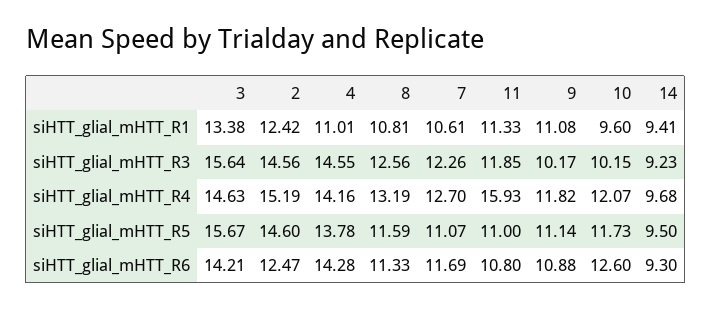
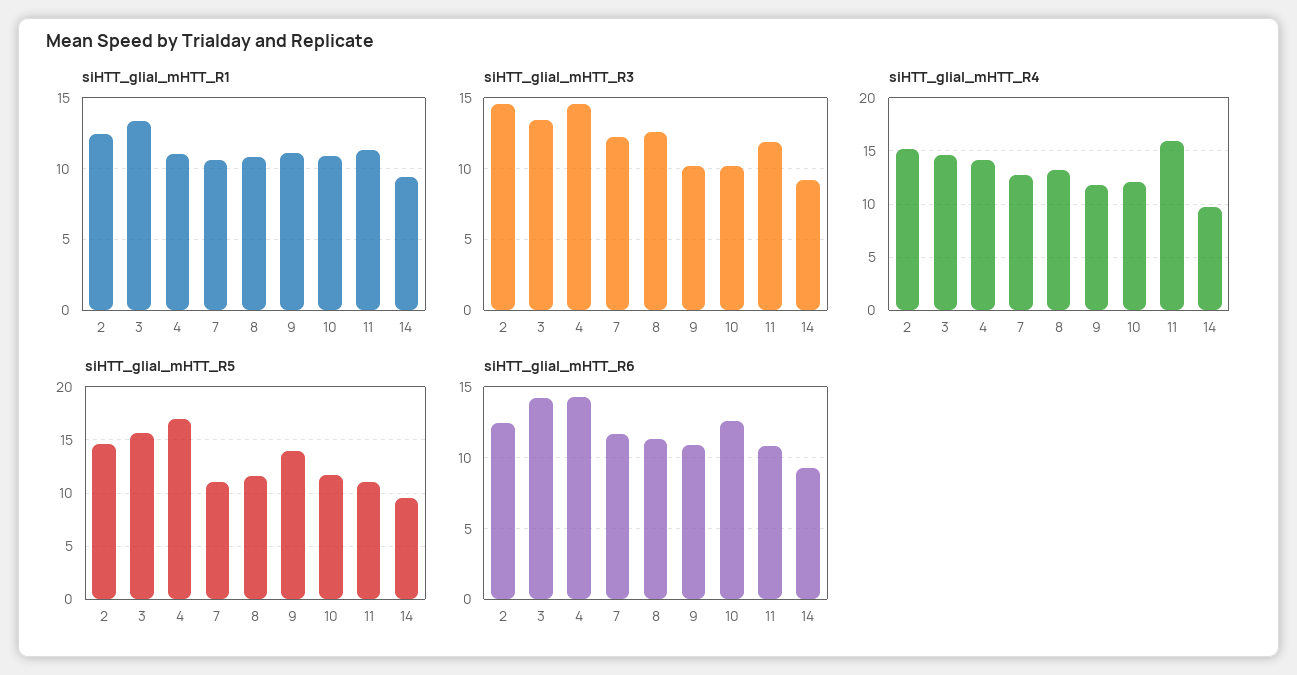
  {
    "siHTT_glial_mHTT_R1": {
      "3": 13.38,
      "2": 12.42,
      "4": 11.01,
      "8": 10.81,
      "7": 10.61,
      "11": 11.33,
      "9": 11.08,
-     "10": 9.6,
+     "10": 11,
      "14": 9.41
    },
    "siHTT_glial_mHTT_R3": {
-     "3": 15.64,
+     "3": 13.5,
      "2": 14.56,
      "4": 14.55,
      "8": 12.56,
      "7": 12.26,
      "11": 11.85,
      "9": 10.17,
      "10": 10.15,
      "14": 9.23
    },
    "siHTT_glial_mHTT_R4": {
      "3": 14.63,
      "2": 15.19,
      "4": 14.16,
      "8": 13.19,
      "7": 12.7,
      "11": 15.93,
      "9": 11.82,
      "10": 12.07,
      "14": 9.68
    },
    "siHTT_glial_mHTT_R5": {
      "3": 15.67,
      "2": 14.6,
-     "4": 13.78,
+     "4": 17,
      "8": 11.59,
      "7": 11.07,
      "11": 11,
-     "9": 11.14,
+     "9": 14,
      "10": 11.73,
      "14": 9.5
    },
    "siHTT_glial_mHTT_R6": {
      "3": 14.21,
      "2": 12.47,
      "4": 14.28,
      "8": 11.33,
      "7": 11.69,
      "11": 10.8,
      "9": 10.88,
      "10": 12.6,
      "14": 9.3
    }
  }

